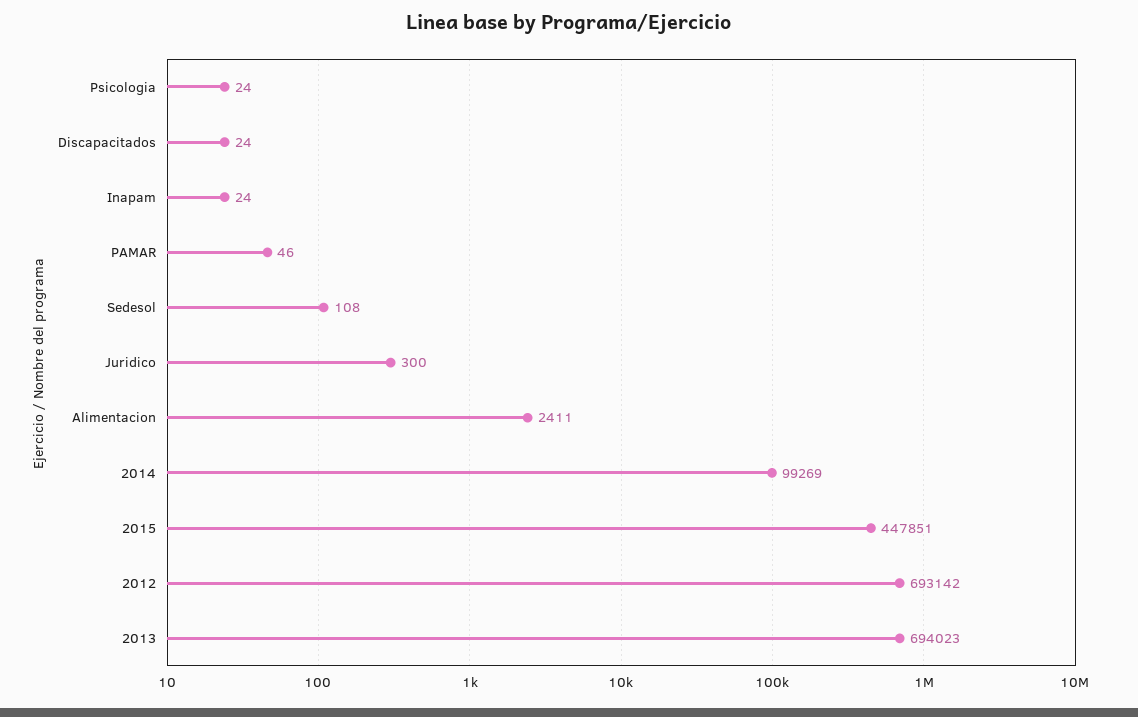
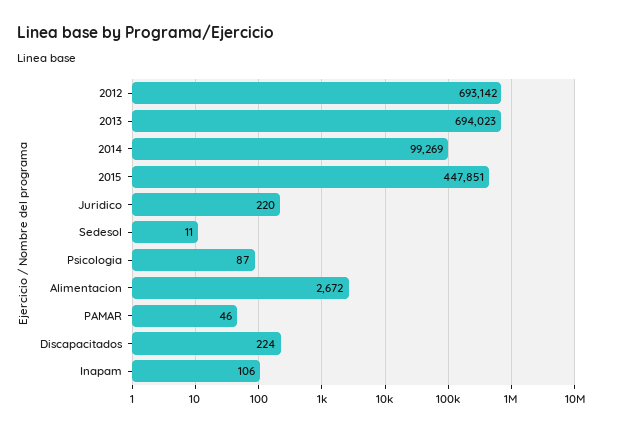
  {
-   "Psicologia": 24,
+   "Psicologia": 87,
-   "Discapacitados": 24,
+   "Discapacitados": 224,
-   "Inapam": 24,
+   "Inapam": 106,
    "PAMAR": 46,
-   "Sedesol": 108,
+   "Sedesol": 11,
-   "Juridico": 300,
+   "Juridico": 220,
-   "Alimentacion": 2411,
+   "Alimentacion": 2672,
    "2014": 99269,
    "2015": 447851,
    "2012": 693142,
    "2013": 694023
  }

